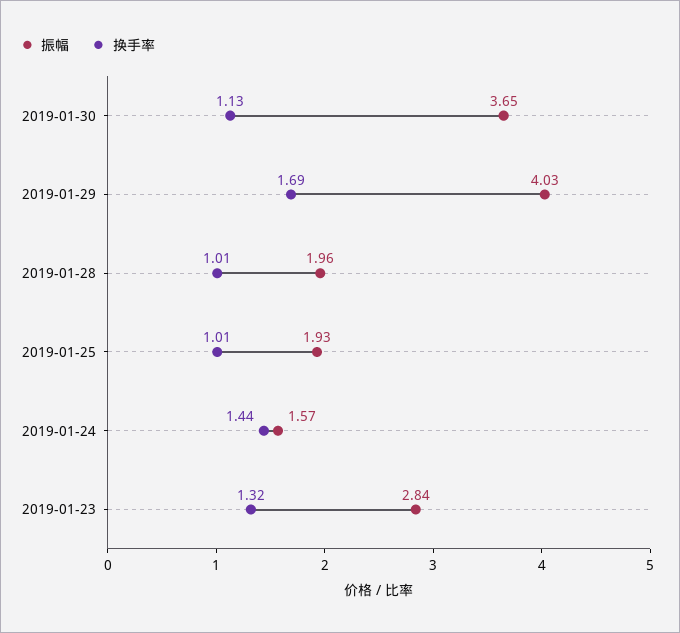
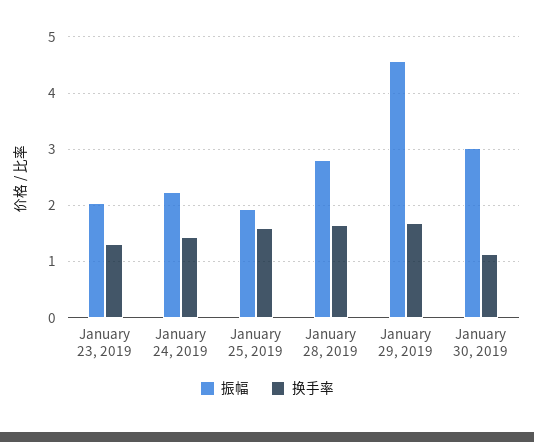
  {
    "振幅": {
-     "2019-01-30": 3.65,
+     "2019-01-30": 3,
-     "2019-01-29": 4.03,
+     "2019-01-29": 4.6,
-     "2019-01-28": 1.96,
+     "2019-01-28": 2.8,
      "2019-01-25": 1.93,
-     "2019-01-24": 1.57,
+     "2019-01-24": 2.2,
-     "2019-01-23": 2.84
+     "2019-01-23": 2
    },
    "换手率": {
      "2019-01-30": 1.13,
      "2019-01-29": 1.69,
-     "2019-01-28": 1.01,
+     "2019-01-28": 1.6,
-     "2019-01-25": 1.01,
+     "2019-01-25": 1.6,
      "2019-01-24": 1.44,
      "2019-01-23": 1.32
    }
  }

